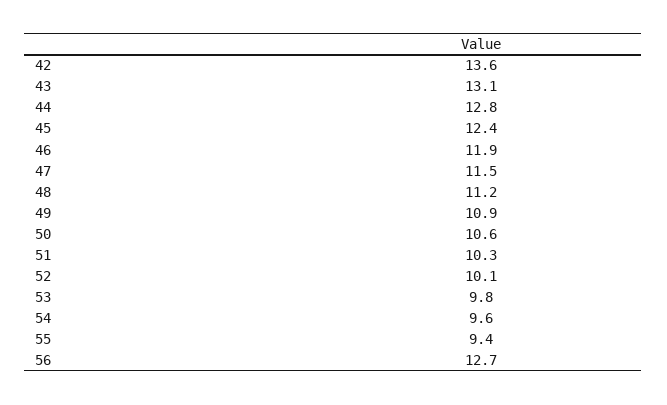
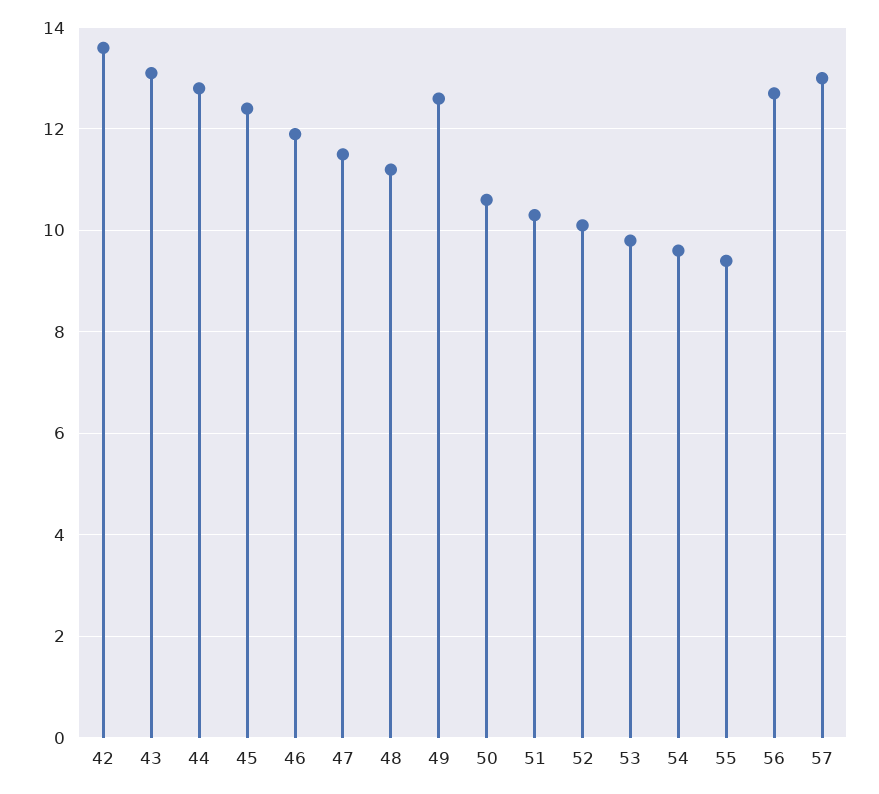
  {
    "42": 13.6,
    "43": 13.1,
    "44": 12.8,
    "45": 12.4,
    "46": 11.9,
    "47": 11.5,
    "48": 11.2,
-   "49": 10.9,
+   "49": 12.5,
    "50": 10.6,
    "51": 10.3,
    "52": 10.1,
    "53": 9.8,
    "54": 9.6,
    "55": 9.4,
-   "56": 12.7
+   "56": 12.7,
+   "57": 13
  }

